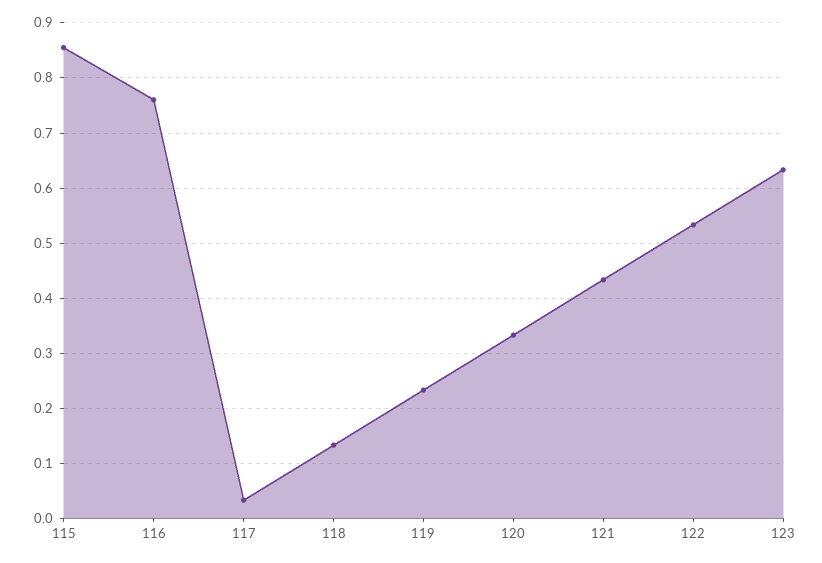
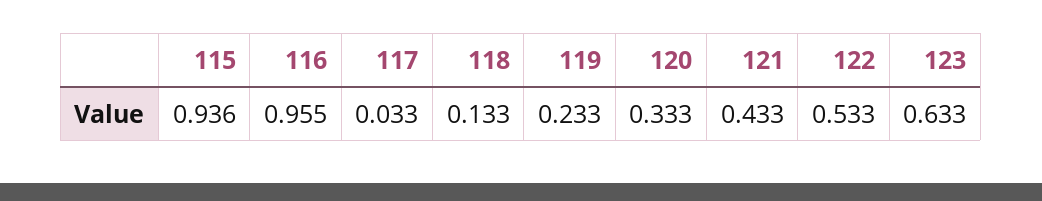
  {
-   "115": 0.86,
+   "115": 0.936,
-   "116": 0.76,
+   "116": 0.955,
    "117": 0.033,
    "118": 0.133,
    "119": 0.233,
    "120": 0.333,
    "121": 0.433,
    "122": 0.533,
    "123": 0.633
  }

